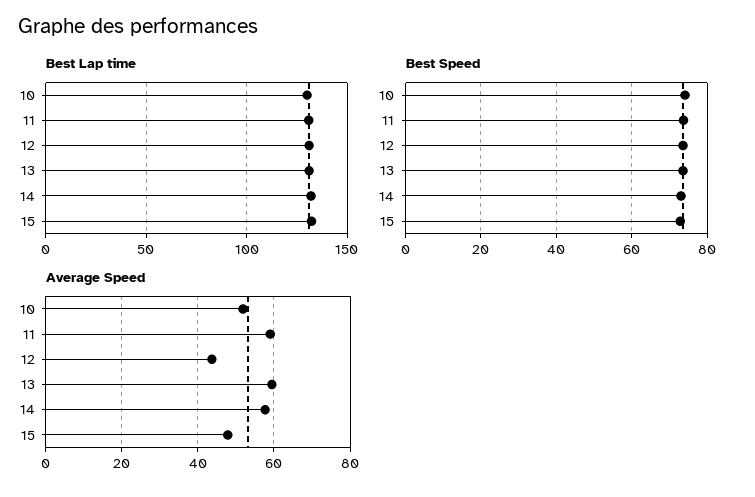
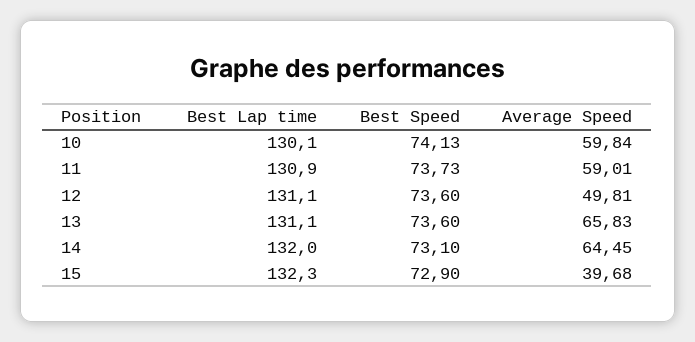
  {
    "Best Lap time": {
      "10": 130.1,
      "11": 130.9,
      "12": 131.1,
      "13": 131.1,
      "14": 132,
      "15": 132.3
    },
    "Best Speed": {
      "10": 74.13,
      "11": 73.73,
      "12": 73.6,
      "13": 73.6,
      "14": 73.1,
      "15": 72.9
    },
    "Average Speed": {
-     "10": 52,
+     "10": 59.84,
      "11": 59.01,
-     "12": 44,
+     "12": 49.81,
-     "13": 60,
+     "13": 65.83,
-     "14": 58,
+     "14": 64.45,
-     "15": 48
+     "15": 39.68
    }
  }

